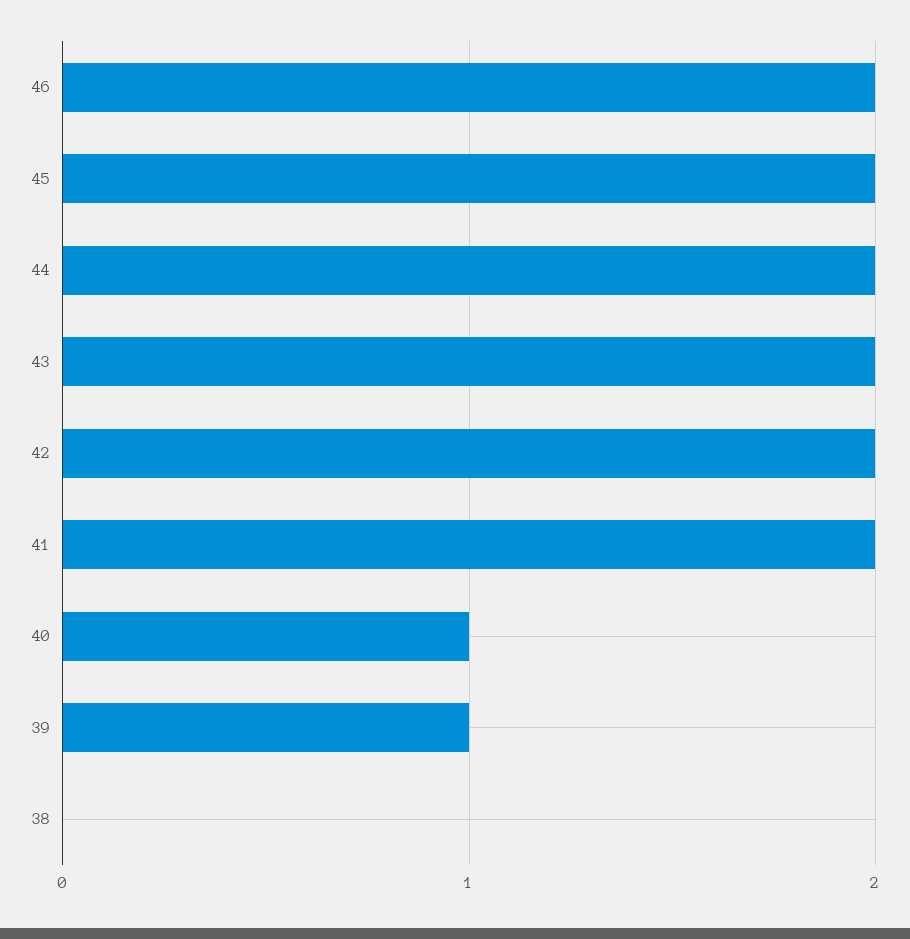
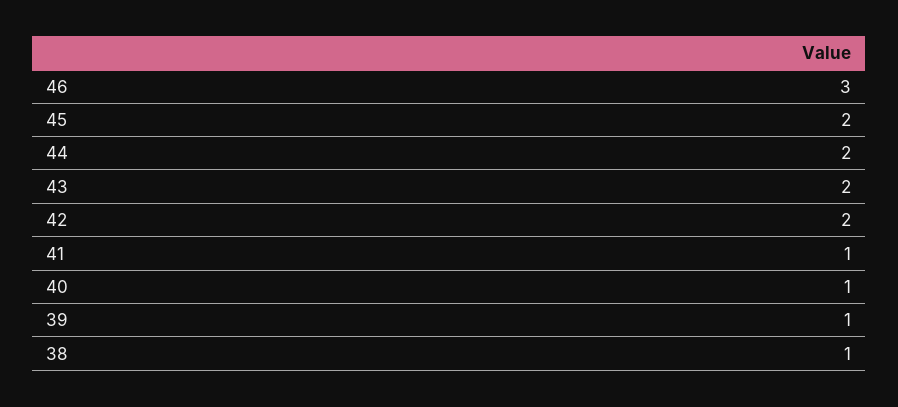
  {
-   "46": 2,
+   "46": 3,
    "45": 2,
    "44": 2,
    "43": 2,
    "42": 2,
-   "41": 2,
+   "41": 1,
    "40": 1,
    "39": 1,
-   "38": 0
+   "38": 1
  }

